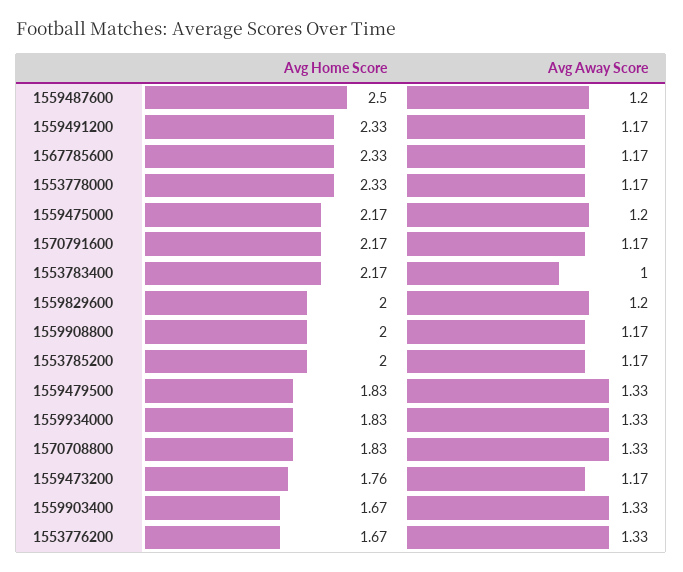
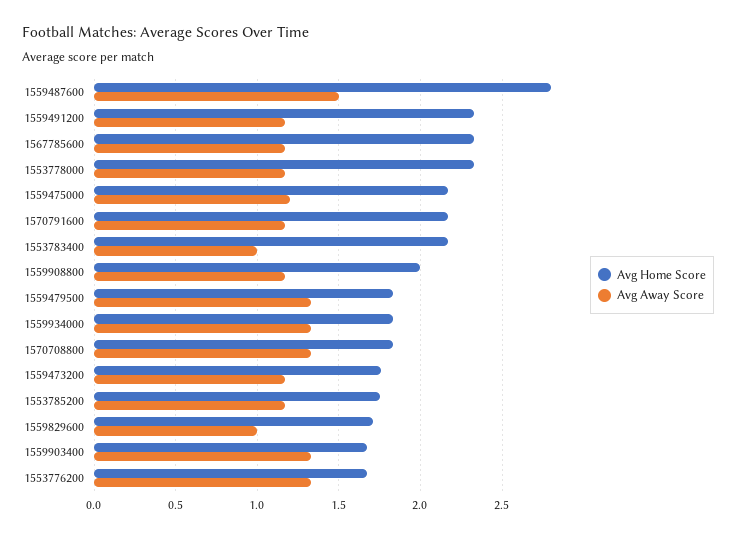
  {
    "Avg Home Score": {
-     "1559487600": 2.5,
+     "1559487600": 2.8,
      "1559491200": 2.33,
      "1567785600": 2.33,
      "1553778000": 2.33,
      "1559475000": 2.17,
      "1570791600": 2.17,
      "1553783400": 2.17,
-     "1559829600": 2,
+     "1559829600": 1.7,
      "1559908800": 2,
-     "1553785200": 2,
+     "1553785200": 1.75,
      "1559479500": 1.83,
      "1559934000": 1.83,
      "1570708800": 1.83,
      "1559473200": 1.76,
      "1559903400": 1.67,
      "1553776200": 1.67
    },
    "Avg Away Score": {
-     "1559487600": 1.2,
+     "1559487600": 1.5,
      "1559491200": 1.17,
      "1567785600": 1.17,
      "1553778000": 1.17,
      "1559475000": 1.2,
      "1570791600": 1.17,
      "1553783400": 1,
-     "1559829600": 1.2,
+     "1559829600": 1,
      "1559908800": 1.17,
      "1553785200": 1.17,
      "1559479500": 1.33,
      "1559934000": 1.33,
      "1570708800": 1.33,
      "1559473200": 1.17,
      "1559903400": 1.33,
      "1553776200": 1.33
    }
  }

